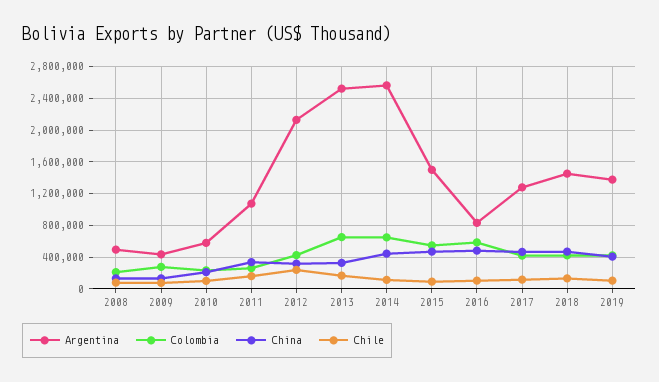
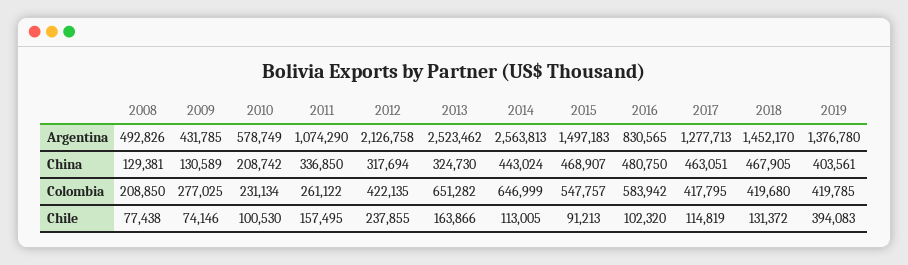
  {
    "Argentina": {
      "2008": 492826,
      "2009": 431785,
      "2010": 578749,
      "2011": 1074290,
      "2012": 2126758,
      "2013": 2523462,
      "2014": 2563813,
      "2015": 1497183,
      "2016": 830565,
      "2017": 1277713,
      "2018": 1452170,
      "2019": 1376780
    },
    "Colombia": {
      "2008": 208850,
      "2009": 277025,
      "2010": 231134,
      "2011": 261122,
      "2012": 422135,
      "2013": 651282,
      "2014": 646999,
      "2015": 547757,
      "2016": 583942,
      "2017": 417795,
      "2018": 419680,
      "2019": 419785
    },
    "China": {
      "2008": 129381,
      "2009": 130589,
      "2010": 208742,
      "2011": 336850,
      "2012": 317694,
      "2013": 324730,
      "2014": 443024,
      "2015": 468907,
      "2016": 480750,
      "2017": 463051,
      "2018": 467905,
      "2019": 403561
    },
    "Chile": {
      "2008": 77438,
      "2009": 74146,
      "2010": 100530,
      "2011": 157495,
      "2012": 237855,
      "2013": 163866,
      "2014": 113005,
      "2015": 91213,
      "2016": 102320,
      "2017": 114819,
      "2018": 131372,
-     "2019": 100000
+     "2019": 394083
    }
  }

